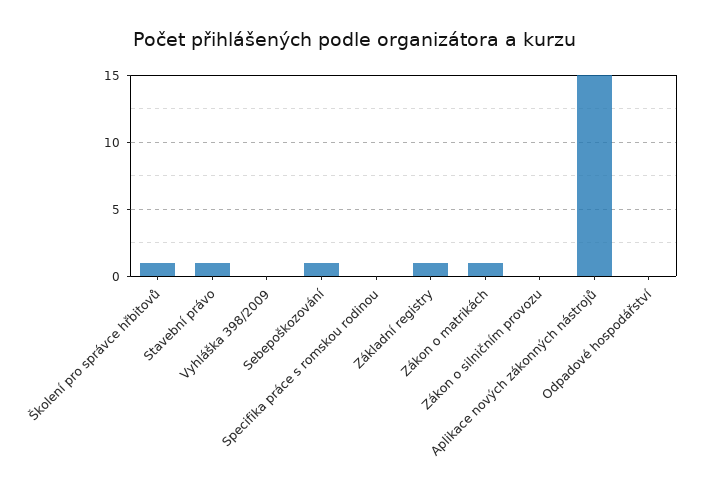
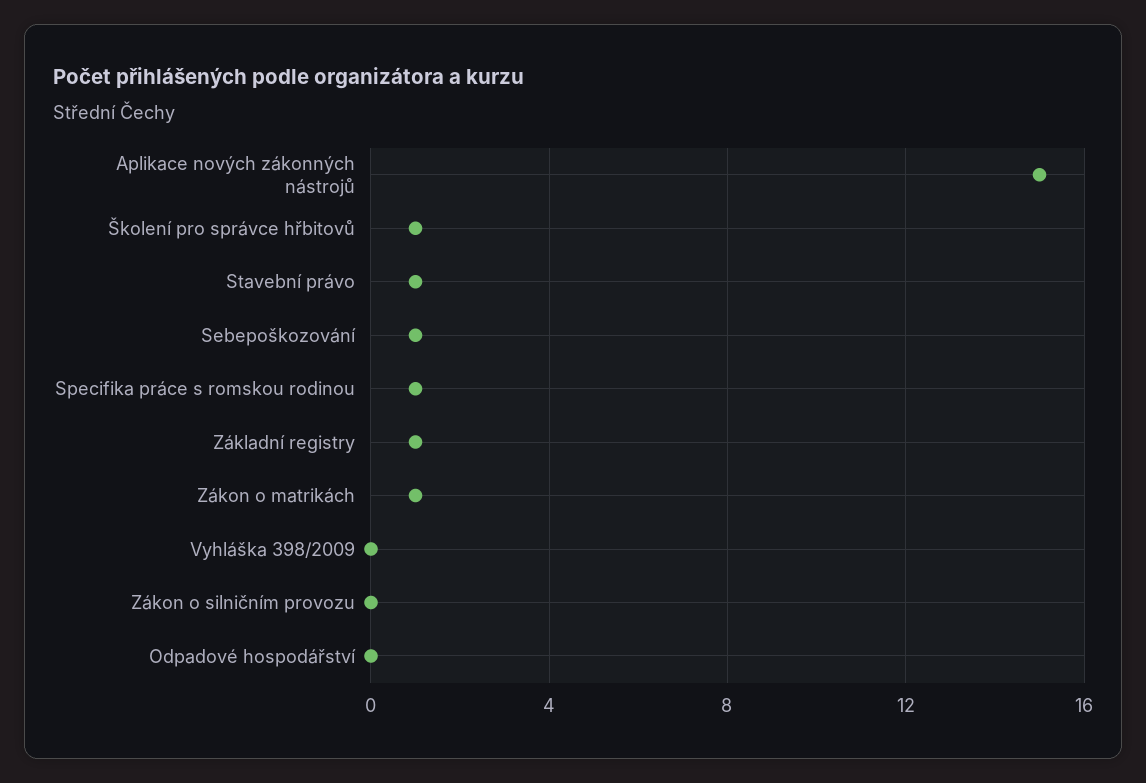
  {
    "Školení pro správce hřbitovů": 1,
    "Stavební právo": 1,
    "Vyhláška 398/2009": 0,
    "Sebepoškozování": 1,
-   "Specifika práce s romskou rodinou": 0,
+   "Specifika práce s romskou rodinou": 1,
    "Základní registry": 1,
    "Zákon o matrikách": 1,
    "Zákon o silničním provozu": 0,
    "Aplikace nových zákonných nástrojů": 15,
    "Odpadové hospodářství": 0
  }

